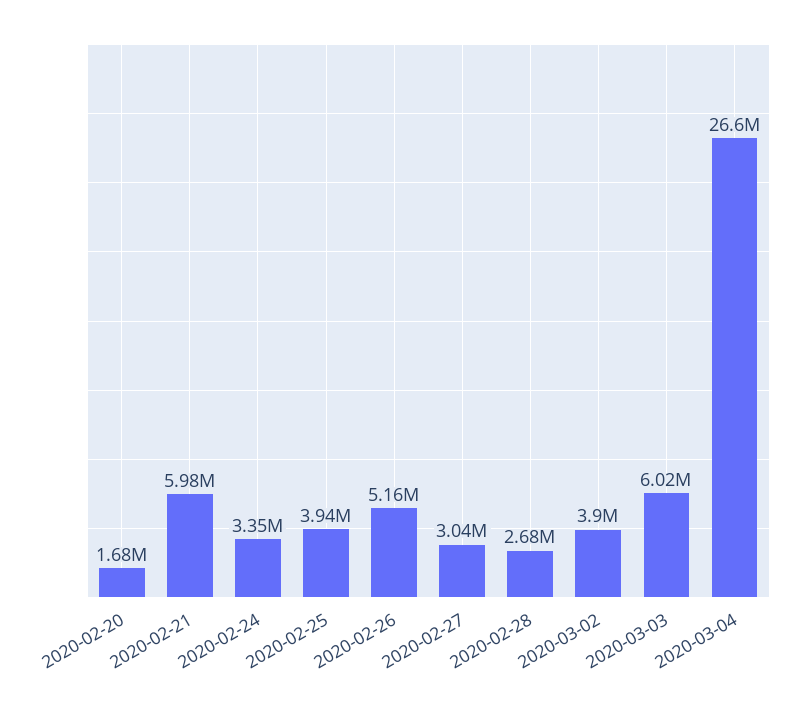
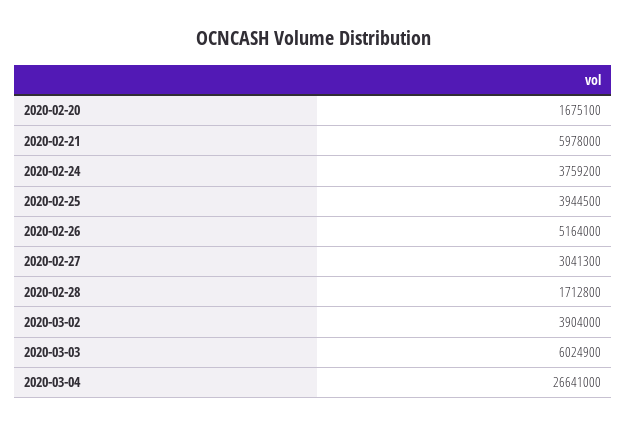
  {
    "2020-02-20": 1675100,
    "2020-02-21": 5978000,
-   "2020-02-24": 3350000,
+   "2020-02-24": 3759200,
    "2020-02-25": 3944500,
    "2020-02-26": 5164000,
    "2020-02-27": 3041300,
-   "2020-02-28": 2680000,
+   "2020-02-28": 1712800,
    "2020-03-02": 3904000,
    "2020-03-03": 6024900,
    "2020-03-04": 26641000
  }

